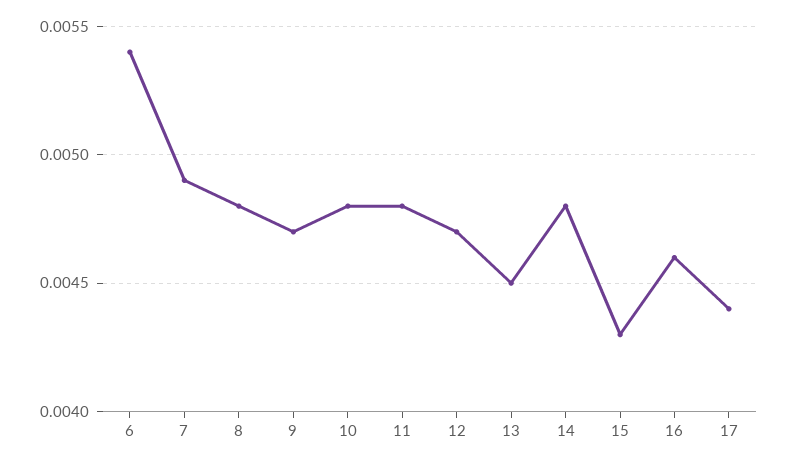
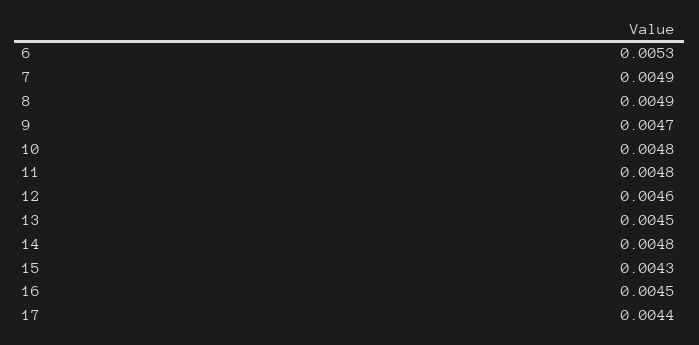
  {
-   "6": 0.0054,
+   "6": 0.0053,
    "7": 0.0049,
-   "8": 0.0048,
+   "8": 0.0049,
    "9": 0.0047,
    "10": 0.0048,
    "11": 0.0048,
-   "12": 0.0047,
+   "12": 0.0046,
    "13": 0.0045,
    "14": 0.0048,
    "15": 0.0043,
-   "16": 0.0046,
+   "16": 0.0045,
    "17": 0.0044
  }

